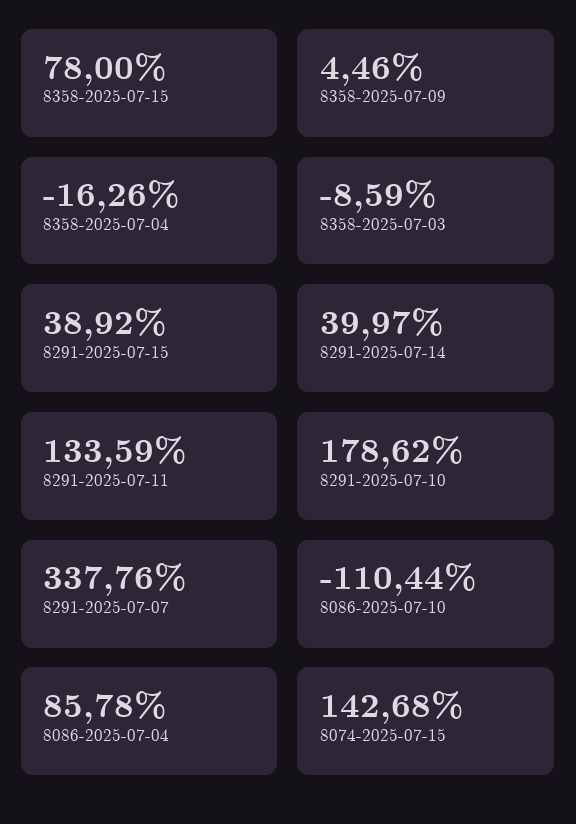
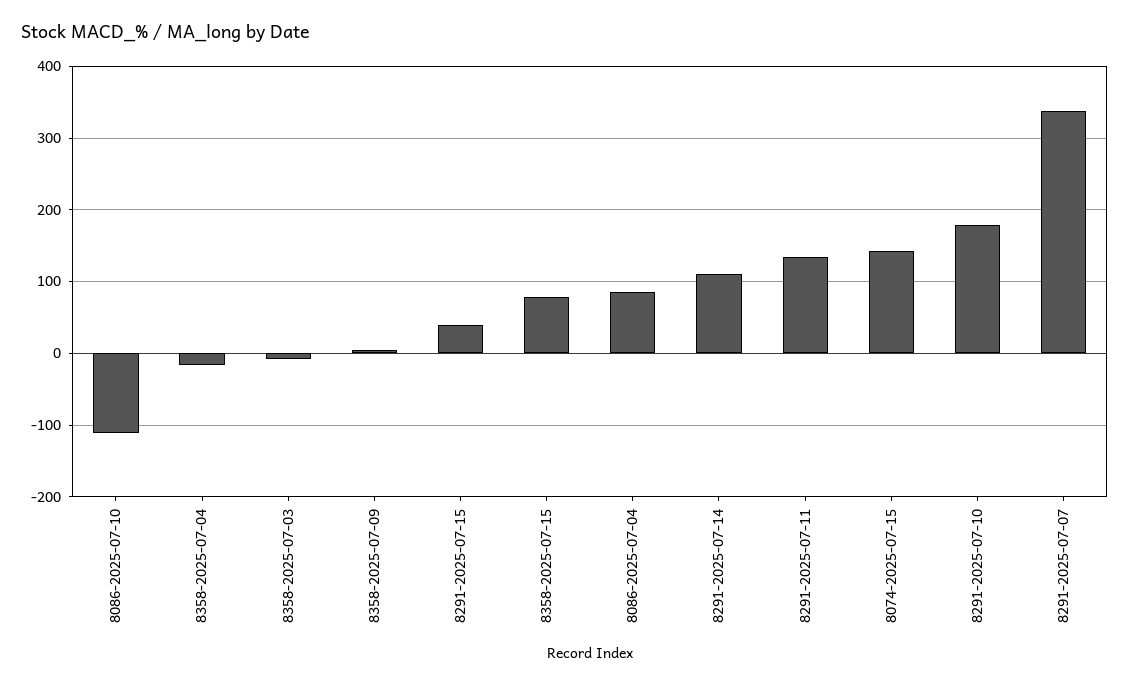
  {
    "8358-2025-07-15": 78,
    "8358-2025-07-09": 4.46,
    "8358-2025-07-04": -16.26,
    "8358-2025-07-03": -8.59,
    "8291-2025-07-15": 38.92,
-   "8291-2025-07-14": 39.97,
+   "8291-2025-07-14": 110,
    "8291-2025-07-11": 133.59,
    "8291-2025-07-10": 178.62,
    "8291-2025-07-07": 337.76,
    "8086-2025-07-10": -110.44,
    "8086-2025-07-04": 85.78,
    "8074-2025-07-15": 142.68
  }

